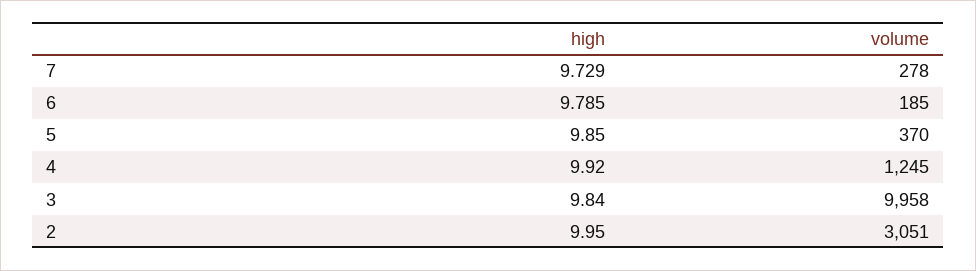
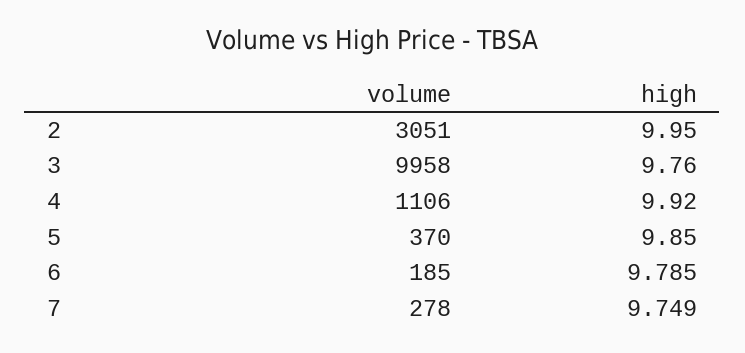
  {
    "high": {
-     "7": 9.729,
+     "7": 9.749,
      "6": 9.785,
      "5": 9.85,
      "4": 9.92,
-     "3": 9.84,
+     "3": 9.76,
      "2": 9.95
    },
    "volume": {
      "7": 278,
      "6": 185,
      "5": 370,
-     "4": 1245,
+     "4": 1106,
      "3": 9958,
      "2": 3051
    }
  }

